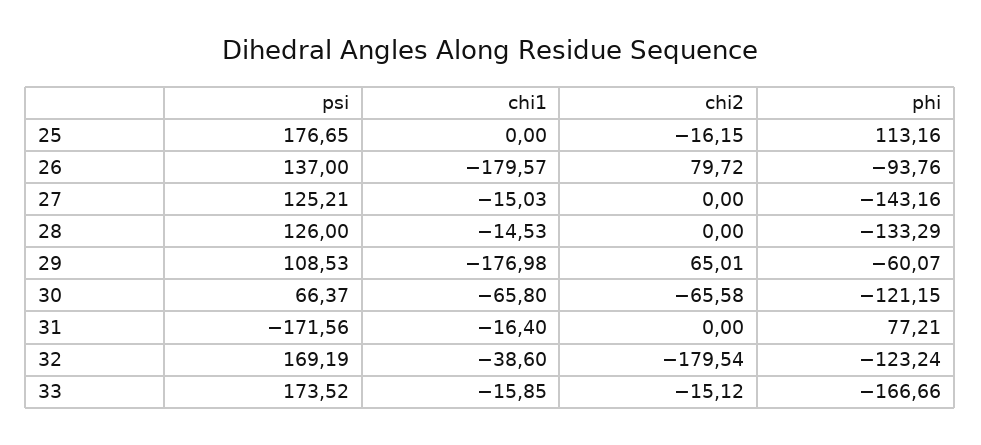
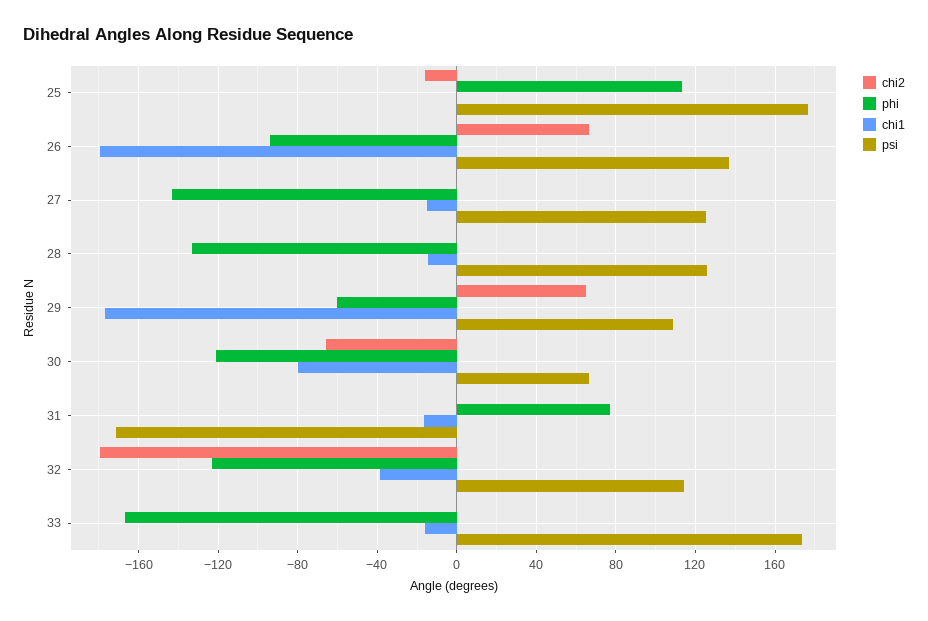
  {
    "psi": {
      "25": 176.65,
      "26": 137,
      "27": 125.21,
      "28": 126,
      "29": 108.53,
      "30": 66.37,
      "31": -171.56,
-     "32": 169.19,
+     "32": 115,
      "33": 173.52
    },
    "chi1": {
      "25": 0,
      "26": -179.57,
      "27": -15.03,
      "28": -14.53,
      "29": -176.98,
-     "30": -65.8,
+     "30": -80,
      "31": -16.4,
      "32": -38.6,
      "33": -15.85
    },
    "chi2": {
      "25": -16.15,
-     "26": 79.72,
+     "26": 65,
      "27": 0,
      "28": 0,
      "29": 65.01,
      "30": -65.58,
      "31": 0,
      "32": -179.54,
-     "33": -15.12
+     "33": 0
    },
    "phi": {
      "25": 113.16,
      "26": -93.76,
      "27": -143.16,
      "28": -133.29,
      "29": -60.07,
      "30": -121.15,
      "31": 77.21,
      "32": -123.24,
      "33": -166.66
    }
  }

